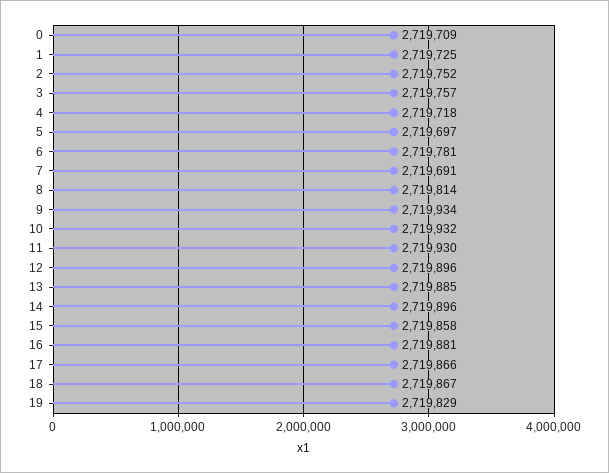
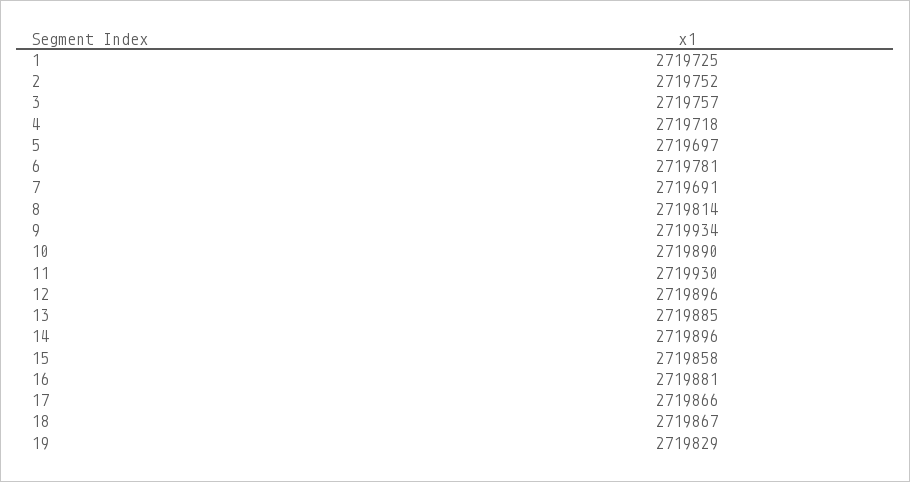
  {
-   "0": 2719709,
    "1": 2719725,
    "2": 2719752,
    "3": 2719757,
    "4": 2719718,
    "5": 2719697,
    "6": 2719781,
    "7": 2719691,
    "8": 2719814,
    "9": 2719934,
-   "10": 2719932,
+   "10": 2719890,
    "11": 2719930,
    "12": 2719896,
    "13": 2719885,
    "14": 2719896,
    "15": 2719858,
    "16": 2719881,
    "17": 2719866,
    "18": 2719867,
    "19": 2719829
  }

